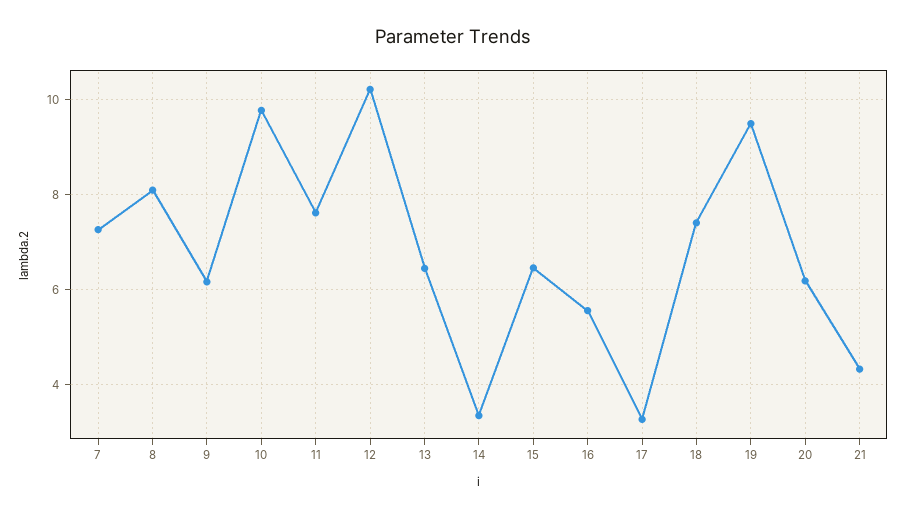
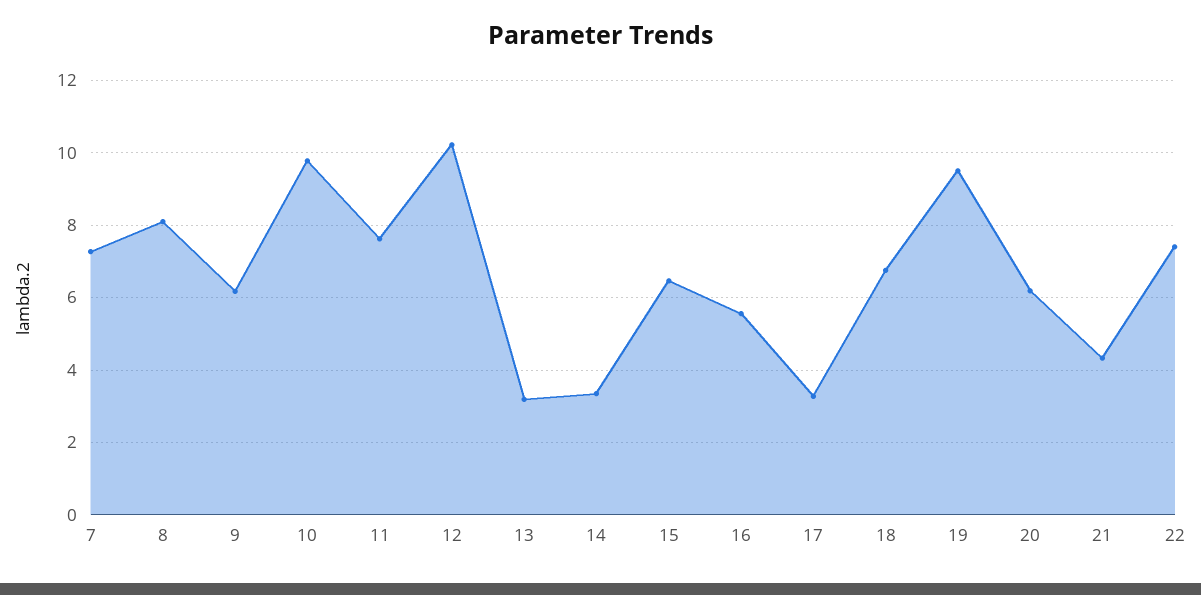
  {
    "7": 7.2,
    "8": 8.2,
    "9": 6.2,
    "10": 9.8,
    "11": 7.6,
    "12": 10.2,
-   "13": 6.4,
+   "13": 3.2,
    "14": 3.4,
    "15": 6.4,
    "16": 5.6,
    "17": 3.2,
-   "18": 7.4,
+   "18": 6.8,
    "19": 9.6,
    "20": 6.2,
-   "21": 4.4
+   "21": 4.4,
+   "22": 7.4
  }

